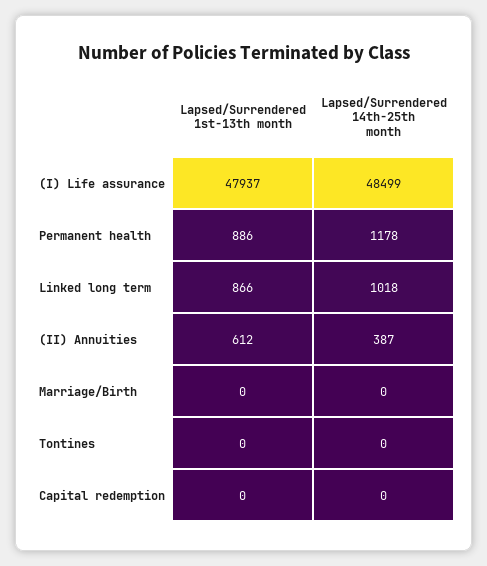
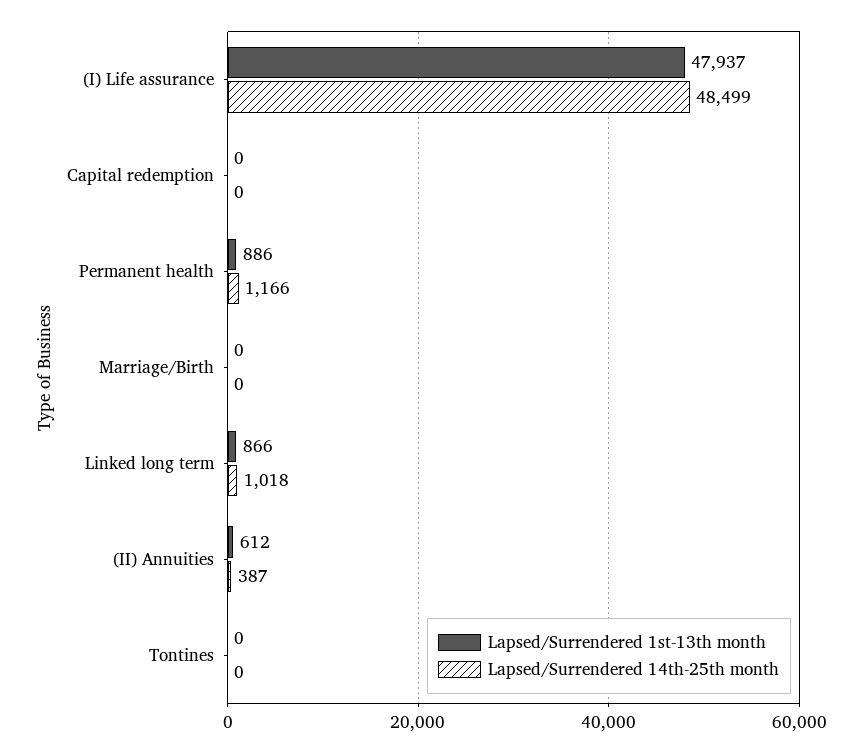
  {
    "Lapsed/Surrendered 1st-13th month": {
      "(I) Life assurance": 47937,
      "Permanent health": 886,
      "Linked long term": 866,
      "(II) Annuities": 612,
      "Marriage/Birth": 0,
      "Tontines": 0,
      "Capital redemption": 0
    },
    "Lapsed/Surrendered 14th-25th month": {
      "(I) Life assurance": 48499,
-     "Permanent health": 1178,
+     "Permanent health": 1166,
      "Linked long term": 1018,
      "(II) Annuities": 387,
      "Marriage/Birth": 0,
      "Tontines": 0,
      "Capital redemption": 0
    }
  }

